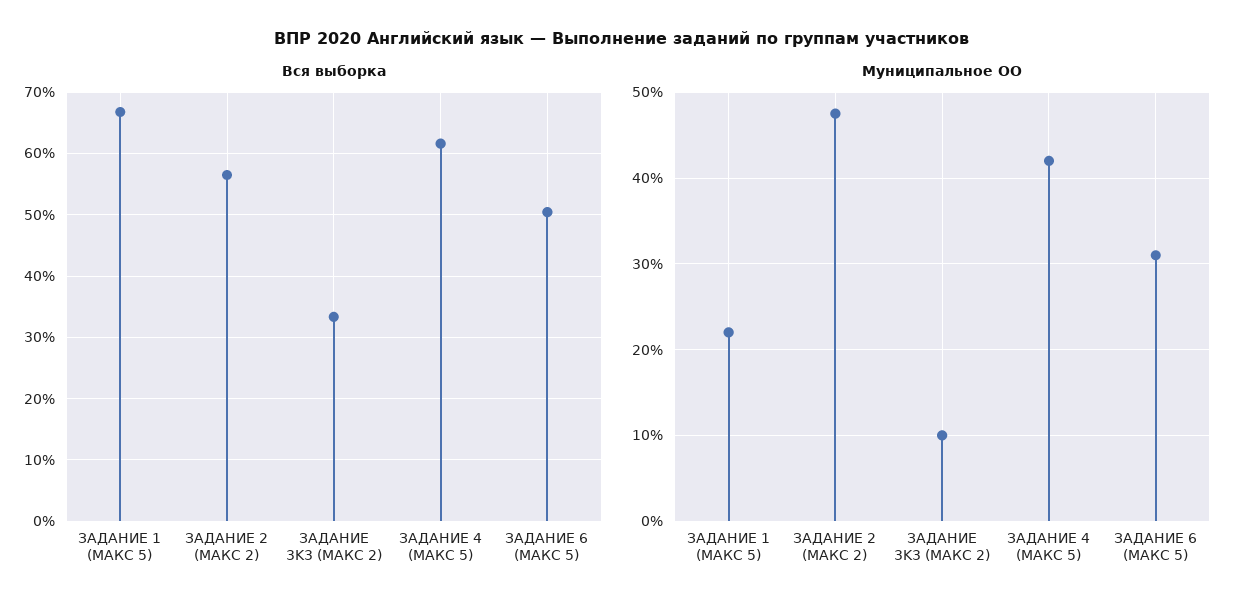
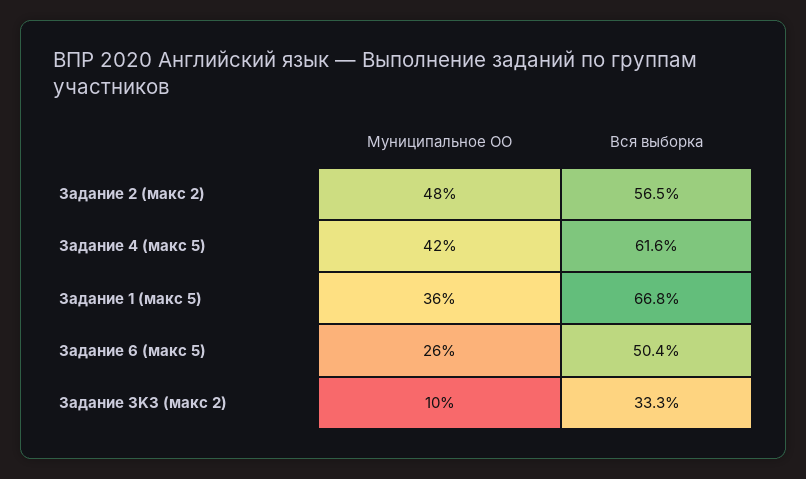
  {
    "Вся выборка": {
      "ЗАДАНИЕ 1 (МАКС 5)": 66.8,
      "ЗАДАНИЕ 2 (МАКС 2)": 56.5,
      "ЗАДАНИЕ 3K3 (МАКС 2)": 33.3,
      "ЗАДАНИЕ 4 (МАКС 5)": 61.6,
      "ЗАДАНИЕ 6 (МАКС 5)": 50.4
    },
    "Муниципальное ОО": {
-     "ЗАДАНИЕ 1 (МАКС 5)": 22,
+     "ЗАДАНИЕ 1 (МАКС 5)": 36,
      "ЗАДАНИЕ 2 (МАКС 2)": 48,
      "ЗАДАНИЕ 3K3 (МАКС 2)": 10,
      "ЗАДАНИЕ 4 (МАКС 5)": 42,
-     "ЗАДАНИЕ 6 (МАКС 5)": 31
+     "ЗАДАНИЕ 6 (МАКС 5)": 26
    }
  }

